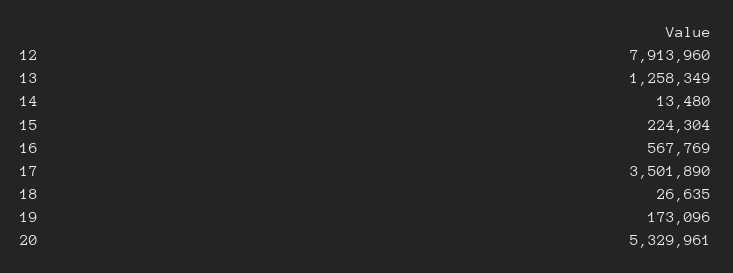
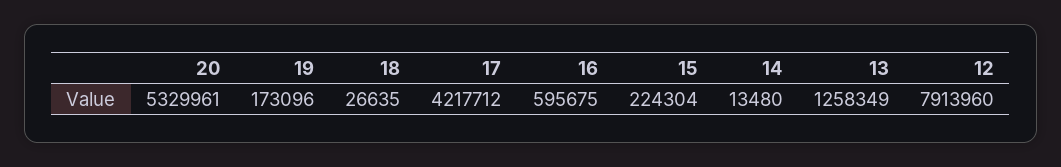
  {
    "12": 7913960,
    "13": 1258349,
    "14": 13480,
    "15": 224304,
-   "16": 567769,
+   "16": 595675,
-   "17": 3501890,
+   "17": 4217712,
    "18": 26635,
    "19": 173096,
    "20": 5329961
  }

